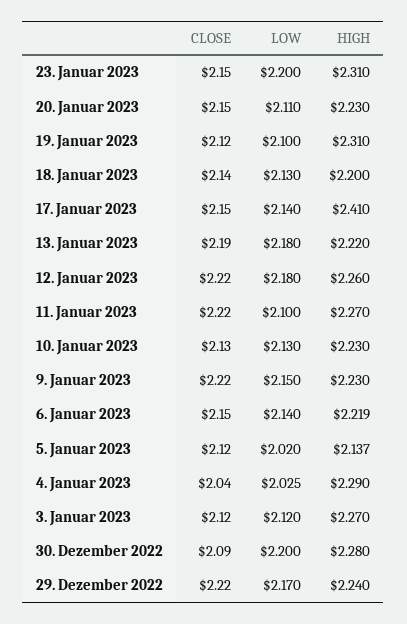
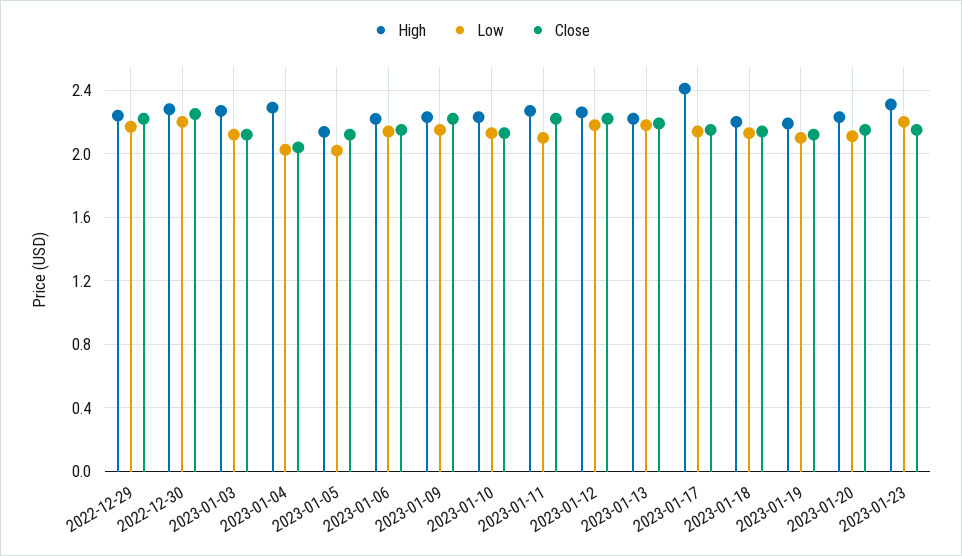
  {
    "CLOSE": {
      "23. Januar 2023": 2.15,
      "20. Januar 2023": 2.15,
      "19. Januar 2023": 2.12,
      "18. Januar 2023": 2.14,
      "17. Januar 2023": 2.15,
      "13. Januar 2023": 2.19,
      "12. Januar 2023": 2.22,
      "11. Januar 2023": 2.22,
      "10. Januar 2023": 2.13,
      "9. Januar 2023": 2.22,
      "6. Januar 2023": 2.15,
      "5. Januar 2023": 2.12,
      "4. Januar 2023": 2.04,
      "3. Januar 2023": 2.12,
-     "30. Dezember 2022": 2.09,
+     "30. Dezember 2022": 2.25,
      "29. Dezember 2022": 2.22
    },
    "LOW": {
      "23. Januar 2023": 2.2,
      "20. Januar 2023": 2.11,
      "19. Januar 2023": 2.1,
      "18. Januar 2023": 2.13,
      "17. Januar 2023": 2.14,
      "13. Januar 2023": 2.18,
      "12. Januar 2023": 2.18,
      "11. Januar 2023": 2.1,
      "10. Januar 2023": 2.13,
      "9. Januar 2023": 2.15,
      "6. Januar 2023": 2.14,
      "5. Januar 2023": 2.02,
      "4. Januar 2023": 2.025,
      "3. Januar 2023": 2.12,
      "30. Dezember 2022": 2.2,
      "29. Dezember 2022": 2.17
    },
    "HIGH": {
      "23. Januar 2023": 2.31,
      "20. Januar 2023": 2.23,
-     "19. Januar 2023": 2.31,
+     "19. Januar 2023": 2.2,
      "18. Januar 2023": 2.2,
      "17. Januar 2023": 2.41,
      "13. Januar 2023": 2.22,
      "12. Januar 2023": 2.26,
      "11. Januar 2023": 2.27,
      "10. Januar 2023": 2.23,
      "9. Januar 2023": 2.23,
      "6. Januar 2023": 2.219,
      "5. Januar 2023": 2.137,
      "4. Januar 2023": 2.29,
      "3. Januar 2023": 2.27,
      "30. Dezember 2022": 2.28,
      "29. Dezember 2022": 2.24
    }
  }

